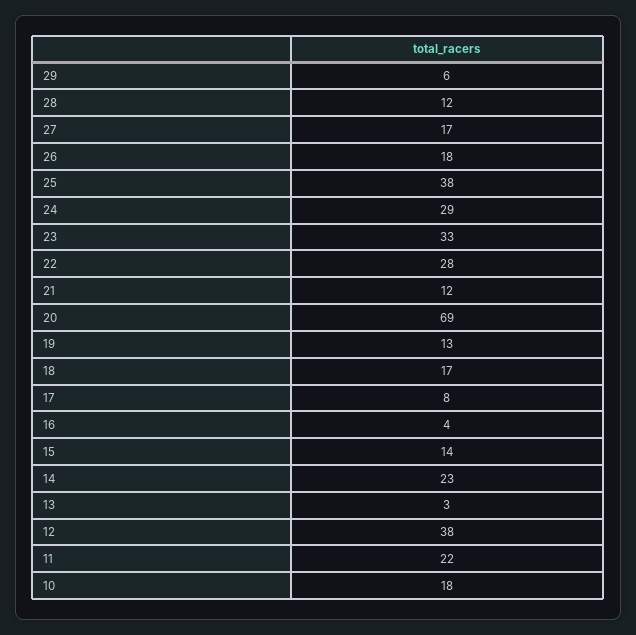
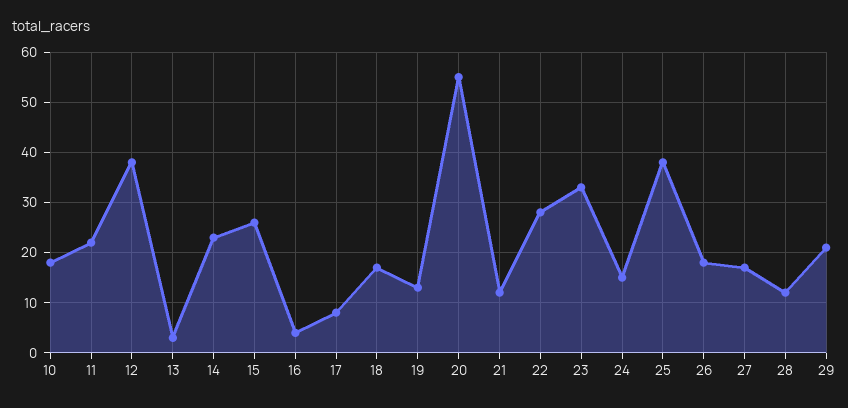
  {
-   "29": 6,
+   "29": 20,
    "28": 12,
    "27": 17,
    "26": 18,
    "25": 38,
-   "24": 29,
+   "24": 15,
    "23": 33,
    "22": 28,
    "21": 12,
-   "20": 69,
+   "20": 55,
    "19": 13,
    "18": 17,
    "17": 8,
    "16": 4,
-   "15": 14,
+   "15": 25,
    "14": 23,
    "13": 3,
    "12": 38,
    "11": 22,
    "10": 18
  }

